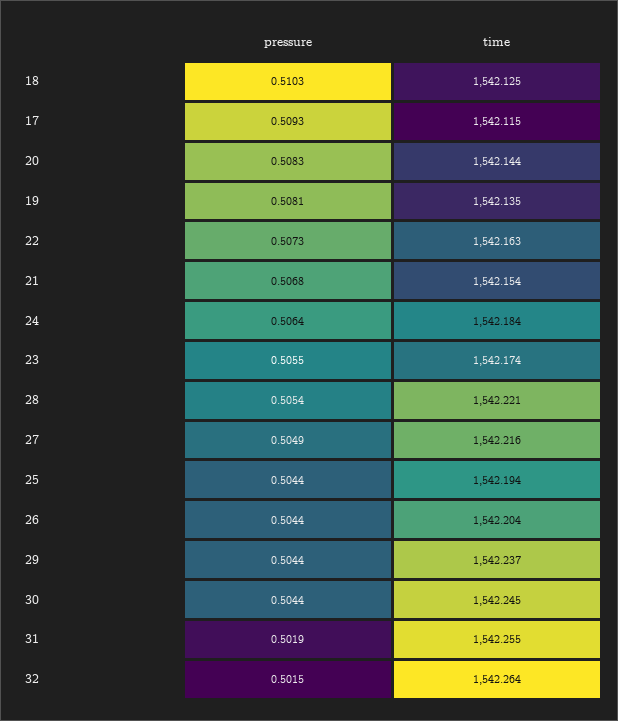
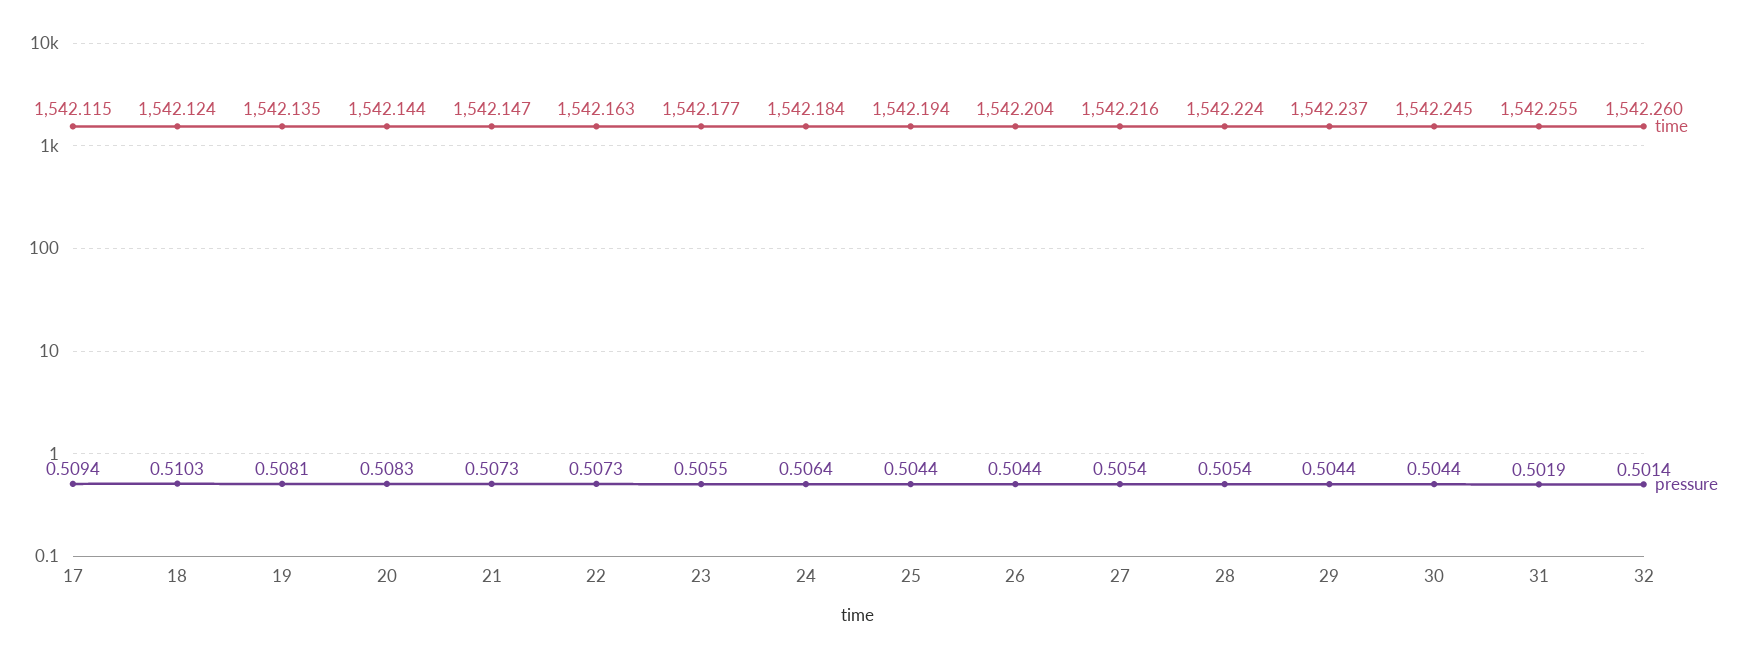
  {
    "pressure": {
      "18": 0.5103,
-     "17": 0.5093,
+     "17": 0.5094,
      "20": 0.5083,
      "19": 0.5081,
      "22": 0.5073,
-     "21": 0.5068,
+     "21": 0.5073,
      "24": 0.5064,
      "23": 0.5055,
      "28": 0.5054,
-     "27": 0.5049,
+     "27": 0.5054,
      "25": 0.5044,
      "26": 0.5044,
      "29": 0.5044,
      "30": 0.5044,
      "31": 0.5019,
-     "32": 0.5015
+     "32": 0.5014
    },
    "time": {
-     "18": 1542.125,
+     "18": 1542.124,
      "17": 1542.115,
      "20": 1542.144,
      "19": 1542.135,
      "22": 1542.163,
-     "21": 1542.154,
+     "21": 1542.147,
      "24": 1542.184,
-     "23": 1542.174,
+     "23": 1542.177,
-     "28": 1542.221,
+     "28": 1542.224,
      "27": 1542.216,
      "25": 1542.194,
      "26": 1542.204,
      "29": 1542.237,
      "30": 1542.245,
      "31": 1542.255,
-     "32": 1542.264
+     "32": 1542.26
    }
  }

